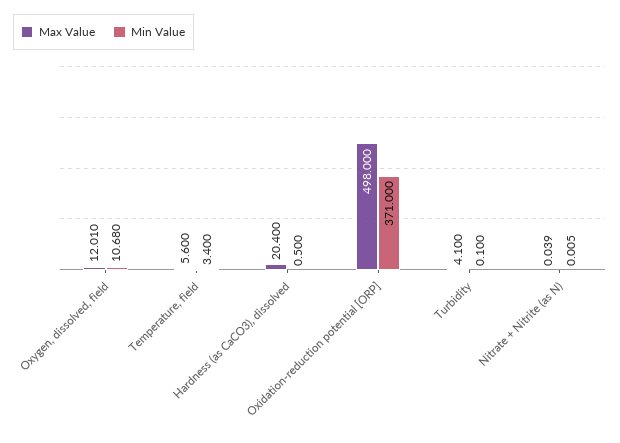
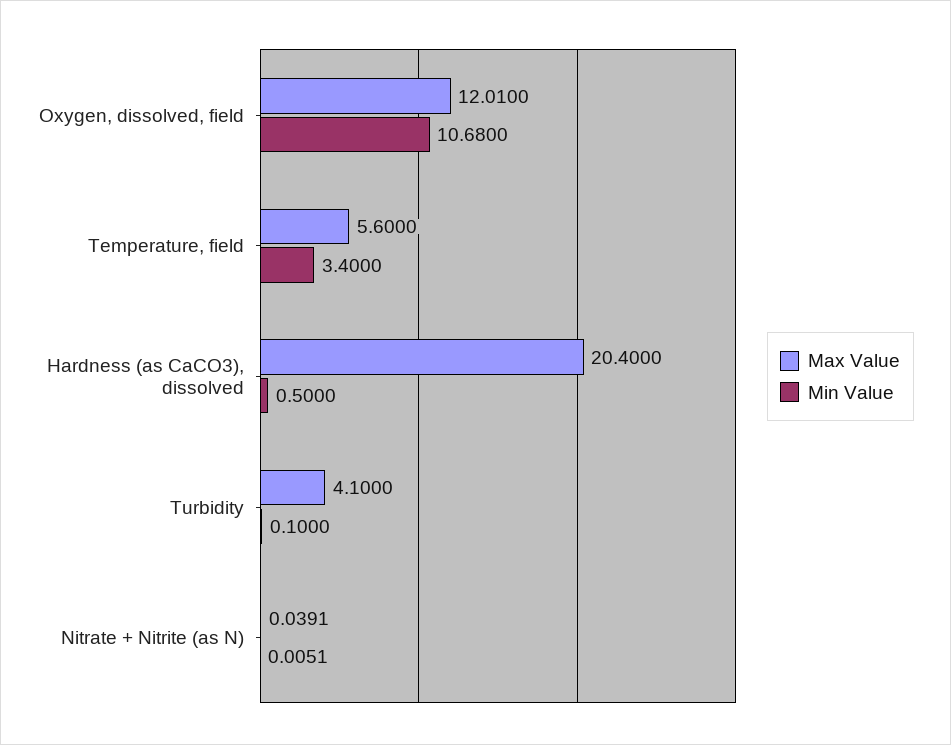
  {
    "Max Value": {
      "Oxygen, dissolved, field": 12.01,
      "Temperature, field": 5.6,
      "Hardness (as CaCO3), dissolved": 20.4,
-     "Oxidation-reduction potential [ORP]": 498,
      "Turbidity": 4.1,
      "Nitrate + Nitrite (as N)": 0.0391
    },
    "Min Value": {
      "Oxygen, dissolved, field": 10.68,
      "Temperature, field": 3.4,
      "Hardness (as CaCO3), dissolved": 0.5,
-     "Oxidation-reduction potential [ORP]": 371,
      "Turbidity": 0.1,
      "Nitrate + Nitrite (as N)": 0.0051
    }
  }

